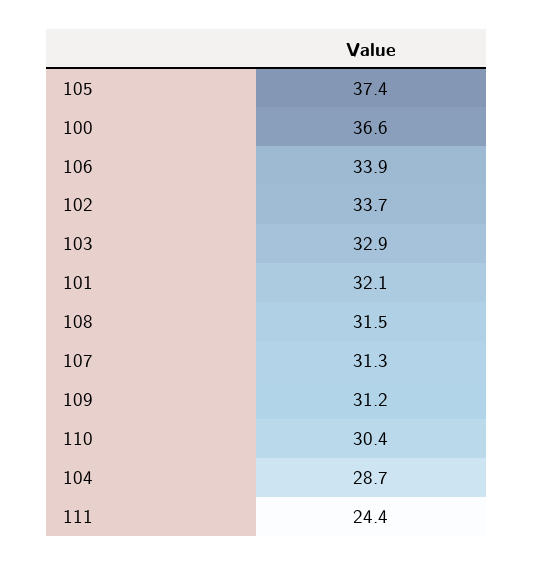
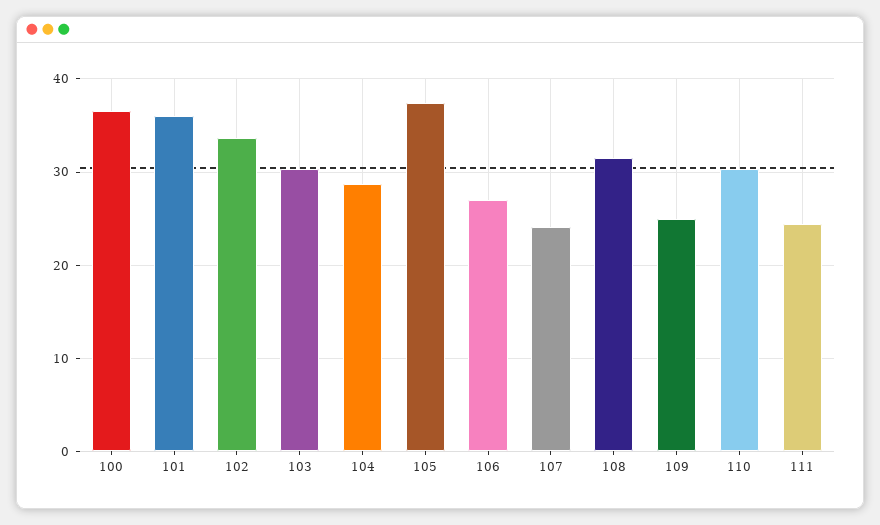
  {
    "105": 37.4,
    "100": 36.6,
-   "106": 33.9,
+   "106": 27,
    "102": 33.7,
-   "103": 32.9,
+   "103": 30,
-   "101": 32.1,
+   "101": 36,
    "108": 31.5,
-   "107": 31.3,
+   "107": 24,
-   "109": 31.2,
+   "109": 25,
    "110": 30.4,
    "104": 28.7,
    "111": 24.4
  }

